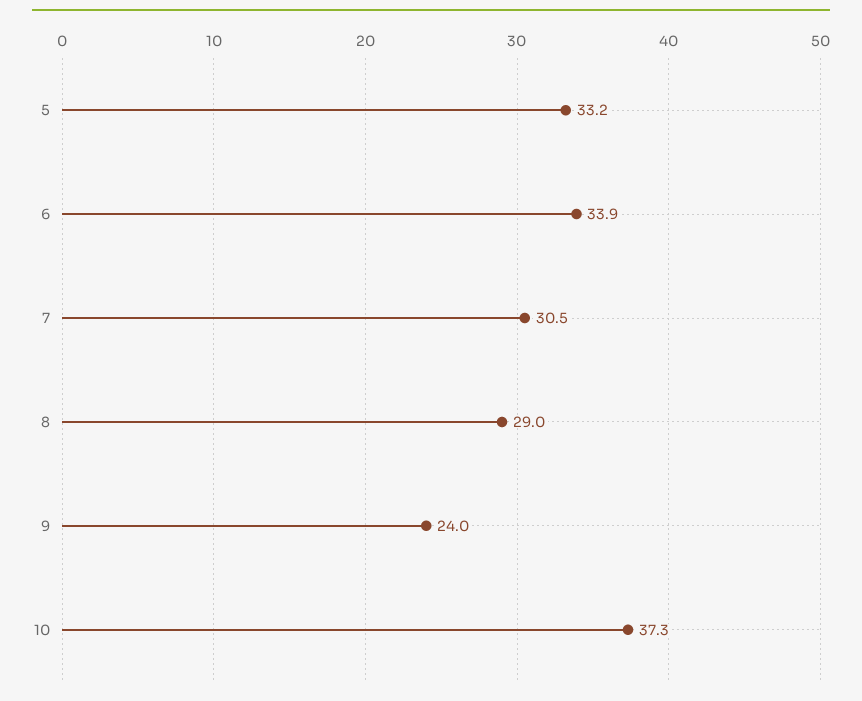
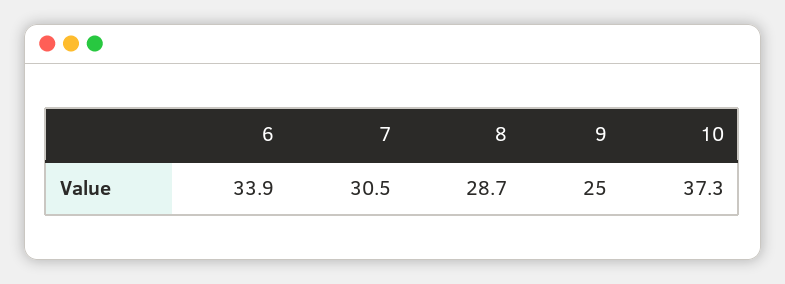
  {
-   "5": 33.2,
    "6": 33.9,
    "7": 30.5,
-   "8": 29,
+   "8": 28.7,
-   "9": 24,
+   "9": 25,
    "10": 37.3
  }

